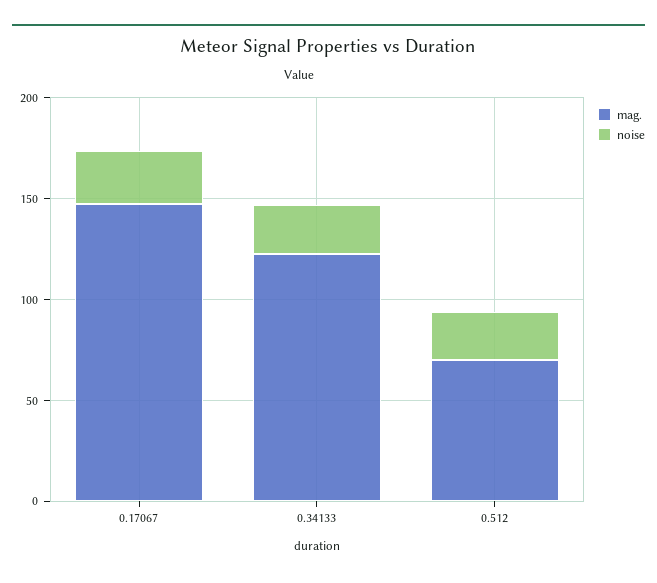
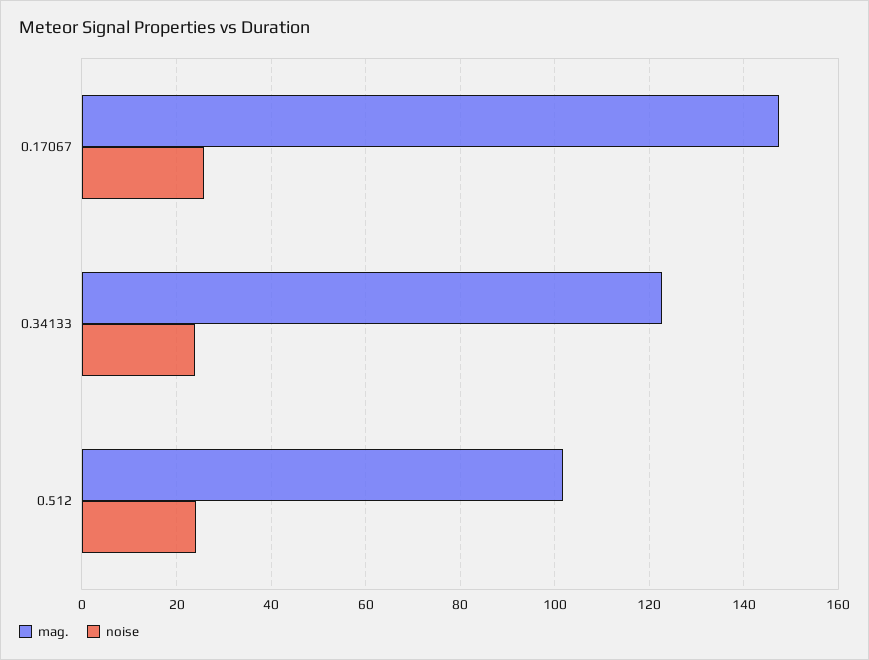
  {
    "mag.": {
      "0.17067": 148,
      "0.34133": 122,
-     "0.512": 70
+     "0.512": 102
    },
    "noise": {
      "0.17067": 26,
      "0.34133": 24,
      "0.512": 24
    }
  }

